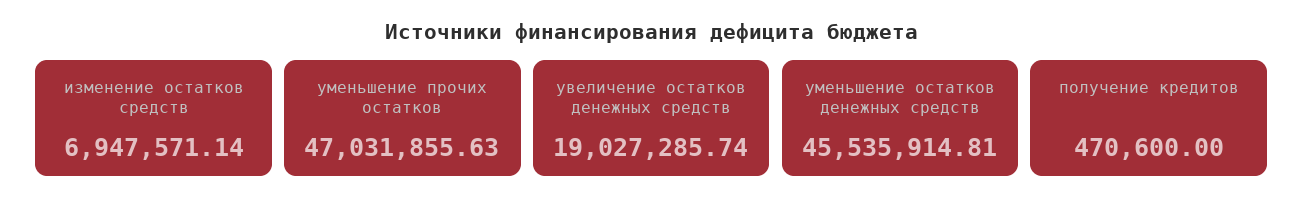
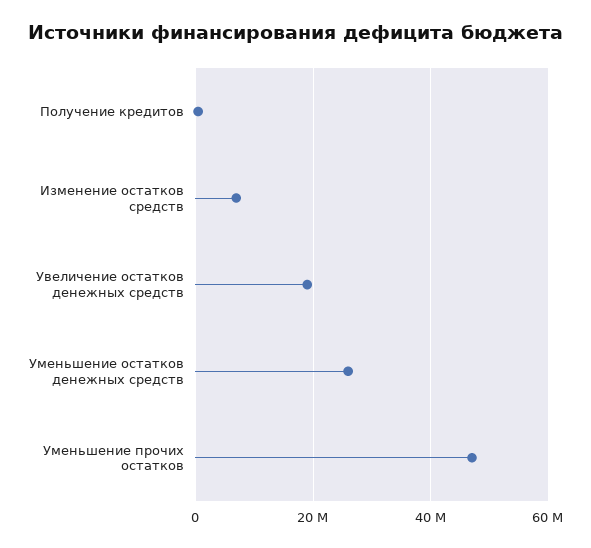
  {
    "изменение остатков средств": 6947571.14,
    "уменьшение прочих остатков": 47031855.63,
    "увеличение остатков денежных средств": 19027285.74,
-   "уменьшение остатков денежных средств": 45535914.81,
+   "уменьшение остатков денежных средств": 26000000,
    "получение кредитов": 470600
  }

